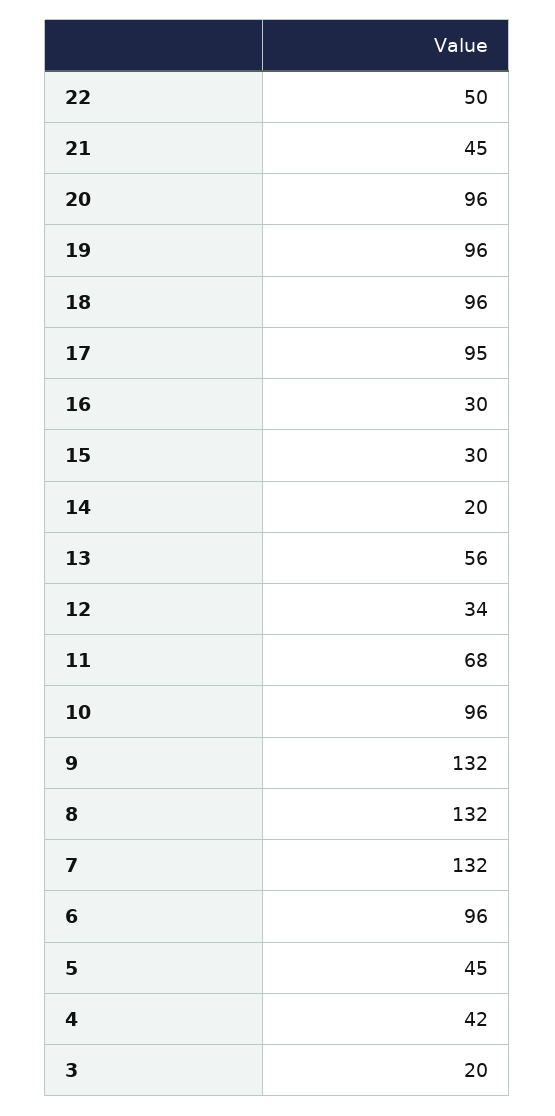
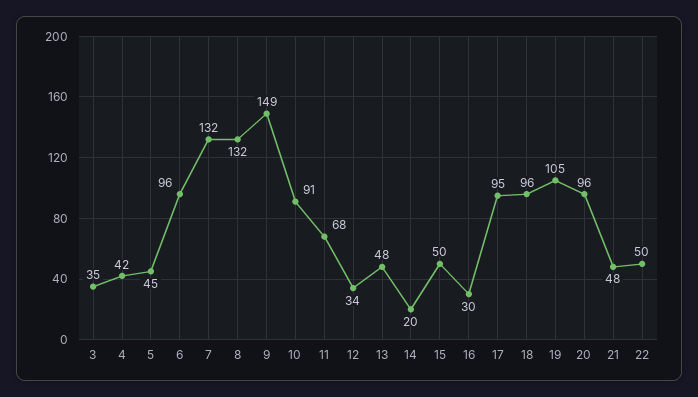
  {
    "22": 50,
-   "21": 45,
+   "21": 48,
    "20": 96,
-   "19": 96,
+   "19": 105,
    "18": 96,
    "17": 95,
    "16": 30,
-   "15": 30,
+   "15": 50,
    "14": 20,
-   "13": 56,
+   "13": 48,
    "12": 34,
    "11": 68,
-   "10": 96,
+   "10": 91,
-   "9": 132,
+   "9": 149,
    "8": 132,
    "7": 132,
    "6": 96,
    "5": 45,
    "4": 42,
-   "3": 20
+   "3": 35
  }

